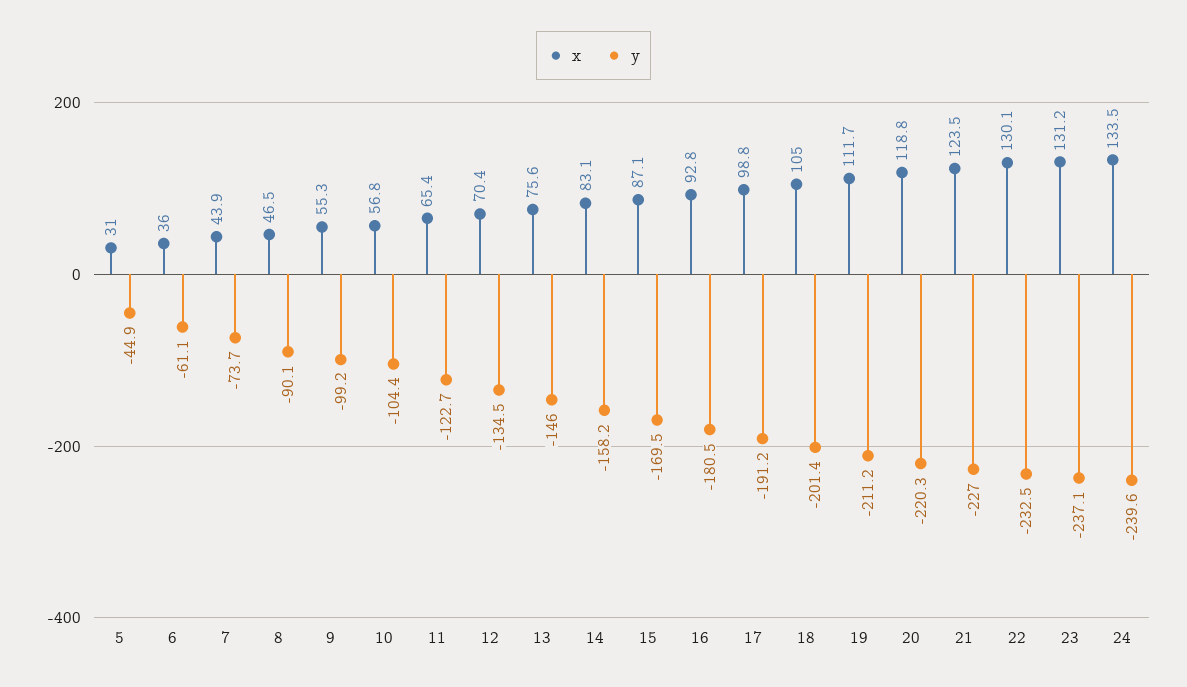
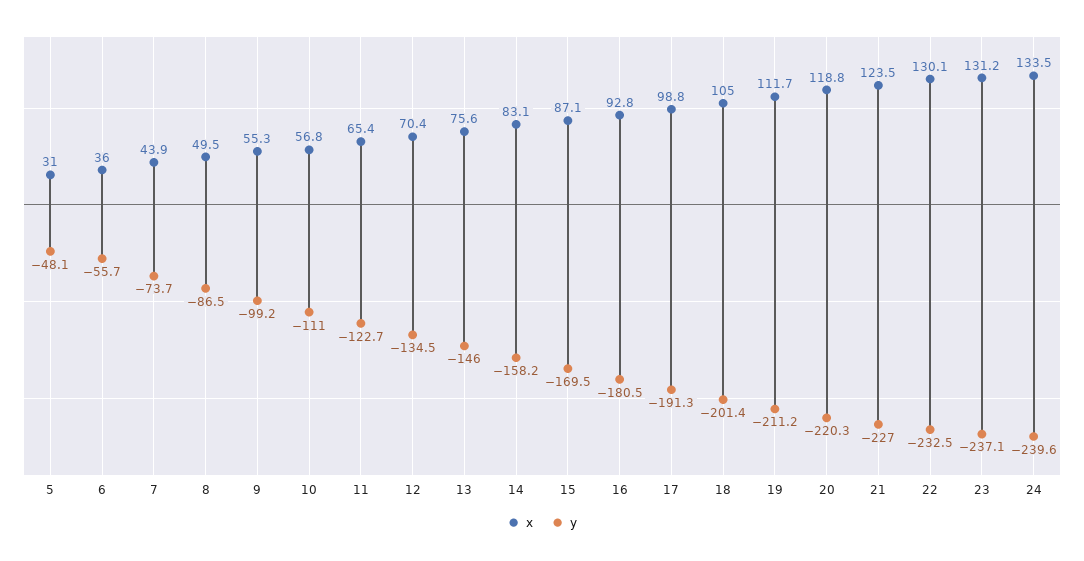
  {
    "x": {
      "5": 31,
      "6": 36,
      "7": 43.9,
-     "8": 46.5,
+     "8": 49.5,
      "9": 55.3,
      "10": 56.8,
      "11": 65.4,
      "12": 70.4,
      "13": 75.6,
      "14": 83.1,
      "15": 87.1,
      "16": 92.8,
      "17": 98.8,
      "18": 105,
      "19": 111.7,
      "20": 118.8,
      "21": 123.5,
      "22": 130.1,
      "23": 131.2,
      "24": 133.5
    },
    "y": {
-     "5": -44.9,
+     "5": -48.1,
-     "6": -61.1,
+     "6": -55.7,
      "7": -73.7,
-     "8": -90.1,
+     "8": -86.5,
      "9": -99.2,
-     "10": -104.4,
+     "10": -111,
      "11": -122.7,
      "12": -134.5,
      "13": -146,
      "14": -158.2,
      "15": -169.5,
      "16": -180.5,
-     "17": -191.2,
+     "17": -191.3,
      "18": -201.4,
      "19": -211.2,
      "20": -220.3,
      "21": -227,
      "22": -232.5,
      "23": -237.1,
      "24": -239.6
    }
  }

